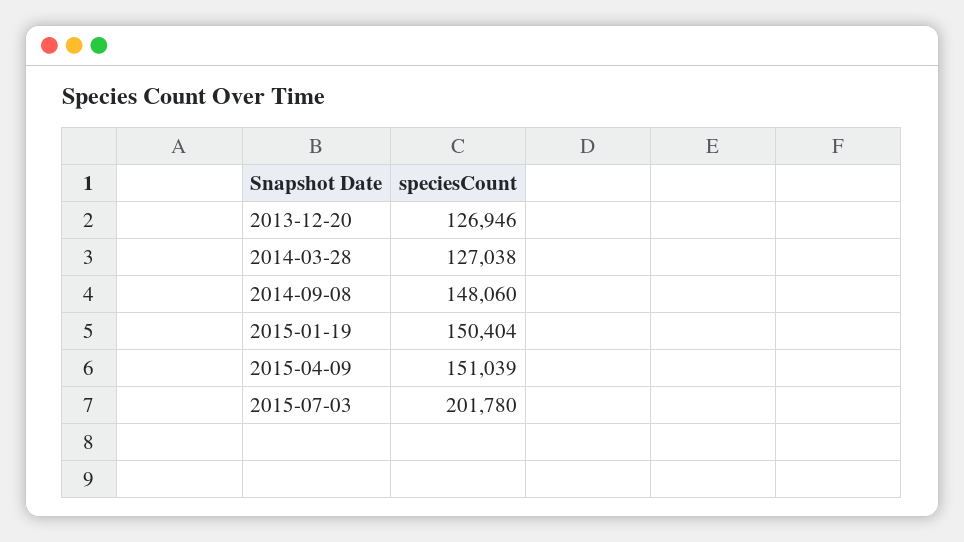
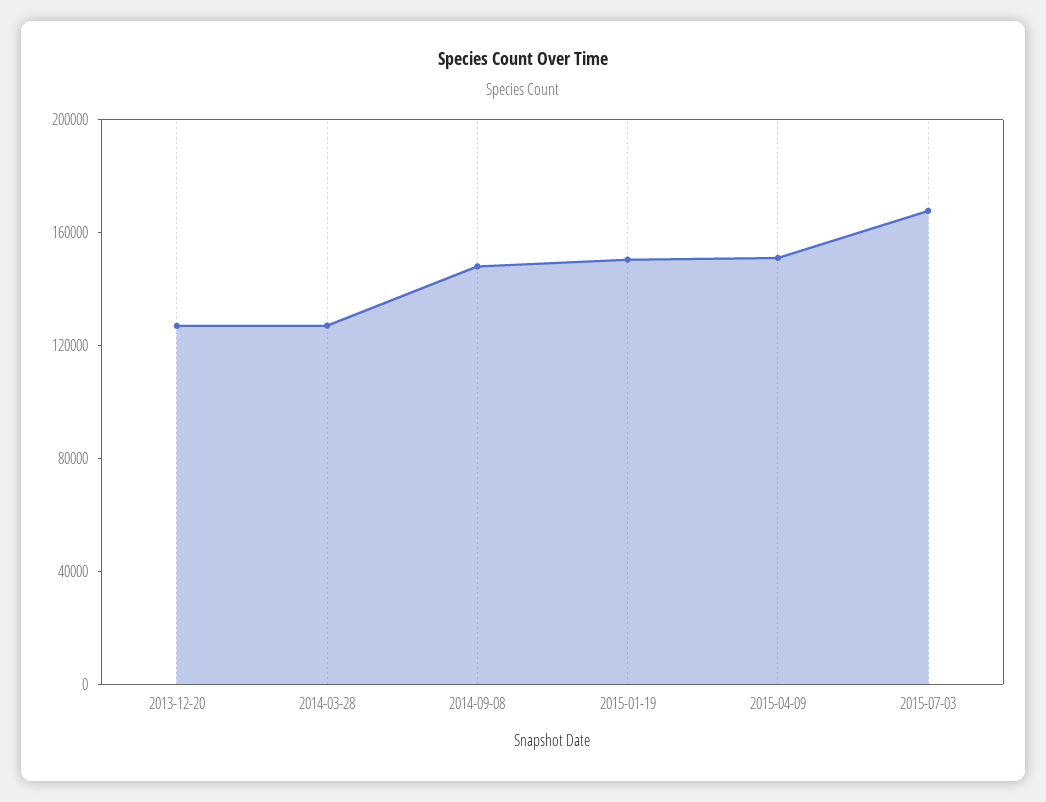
  {
    "2013-12-20": 126946,
    "2014-03-28": 127038,
    "2014-09-08": 148060,
    "2015-01-19": 150404,
    "2015-04-09": 151039,
-   "2015-07-03": 201780
+   "2015-07-03": 170000
  }

